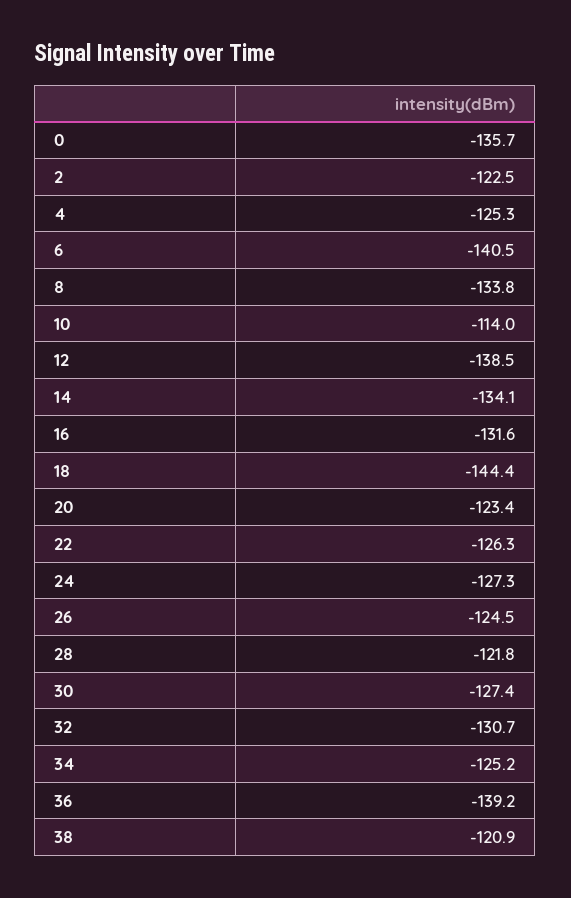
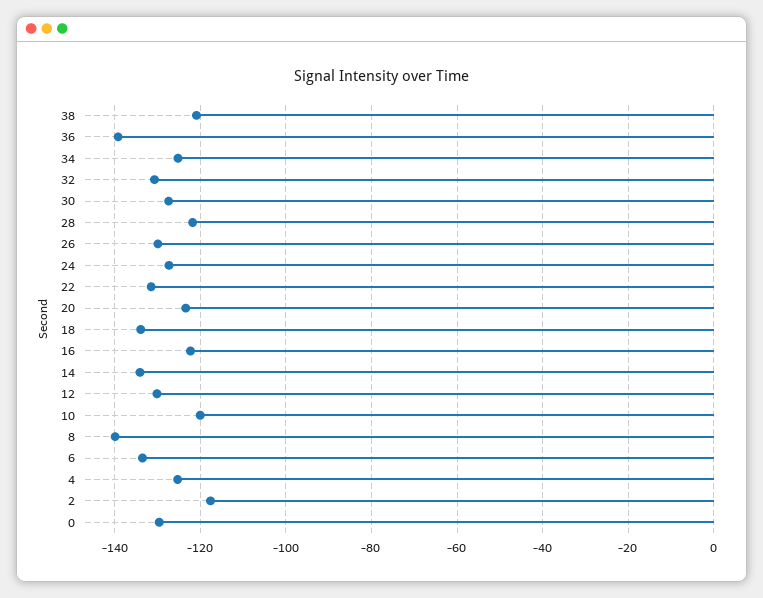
  {
-   "0": -135.7,
+   "0": -130,
-   "2": -122.5,
+   "2": -118,
    "4": -125.3,
-   "6": -140.5,
+   "6": -134,
-   "8": -133.8,
+   "8": -140,
-   "10": -114,
+   "10": -120,
-   "12": -138.5,
+   "12": -130,
    "14": -134.1,
-   "16": -131.6,
+   "16": -122,
-   "18": -144.4,
+   "18": -134,
    "20": -123.4,
-   "22": -126.3,
+   "22": -132,
    "24": -127.3,
-   "26": -124.5,
+   "26": -130,
    "28": -121.8,
    "30": -127.4,
    "32": -130.7,
    "34": -125.2,
    "36": -139.2,
    "38": -120.9
  }

